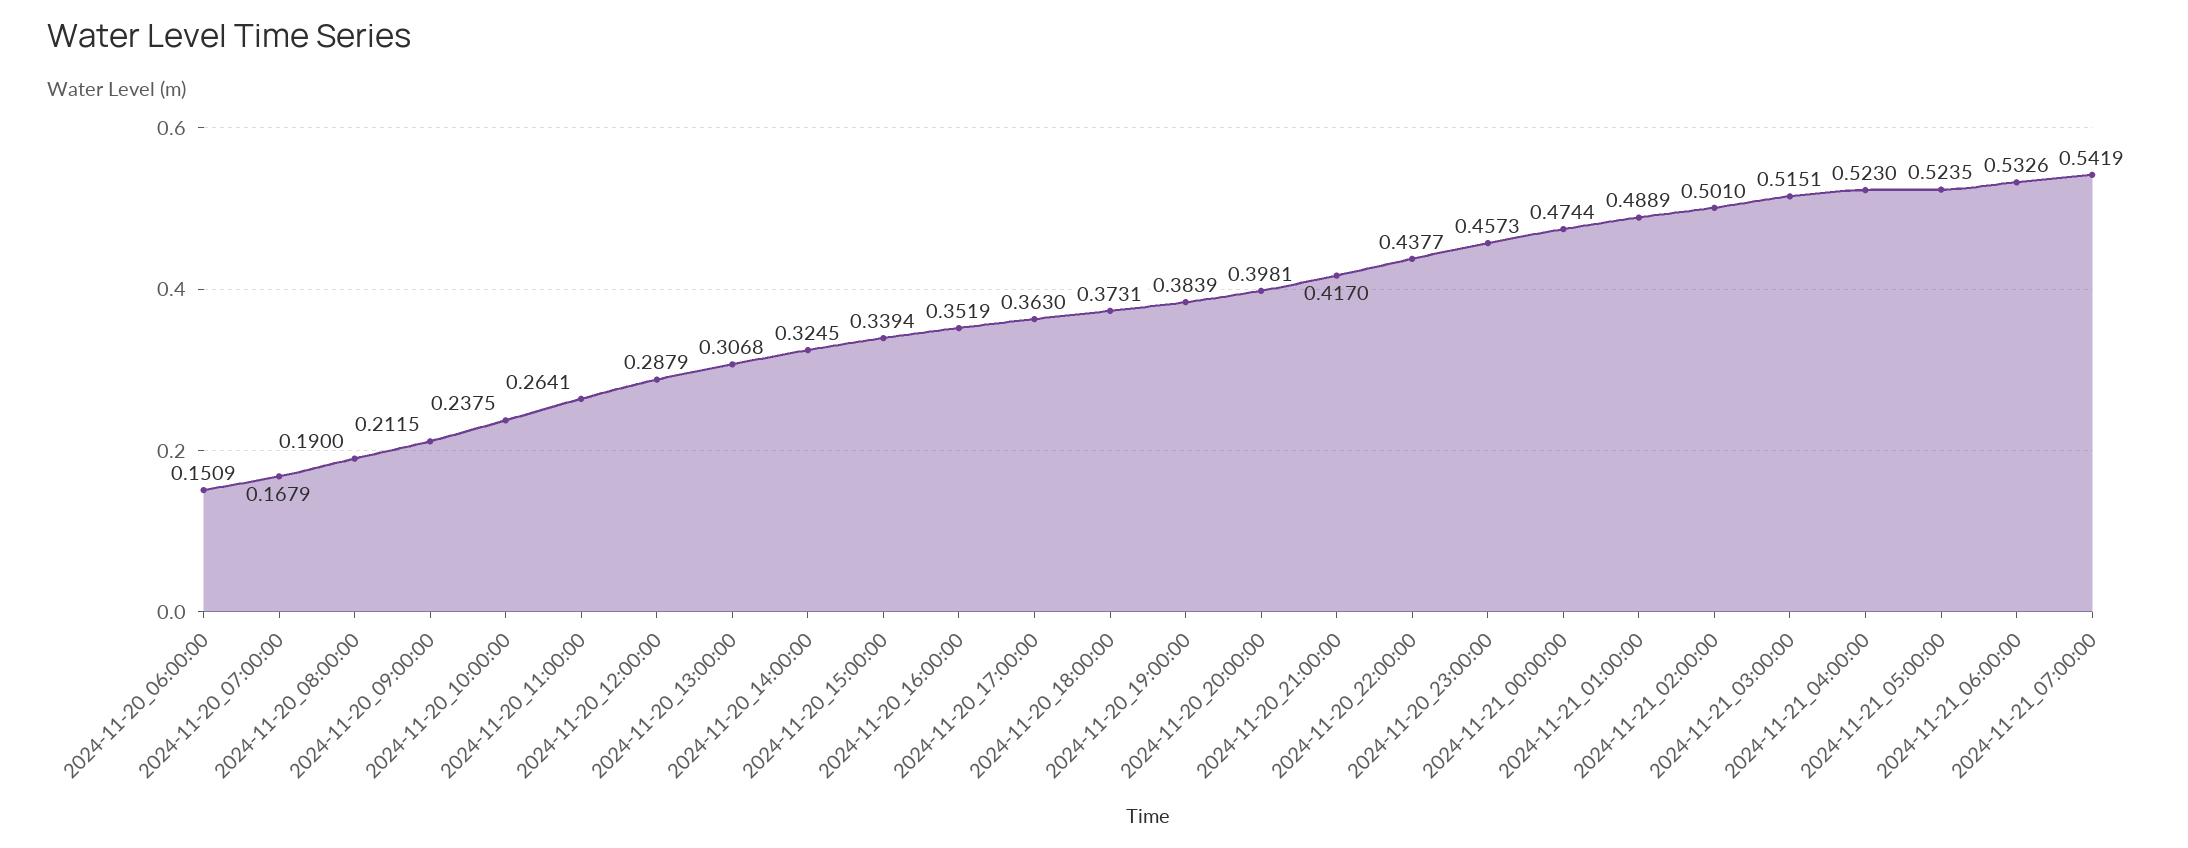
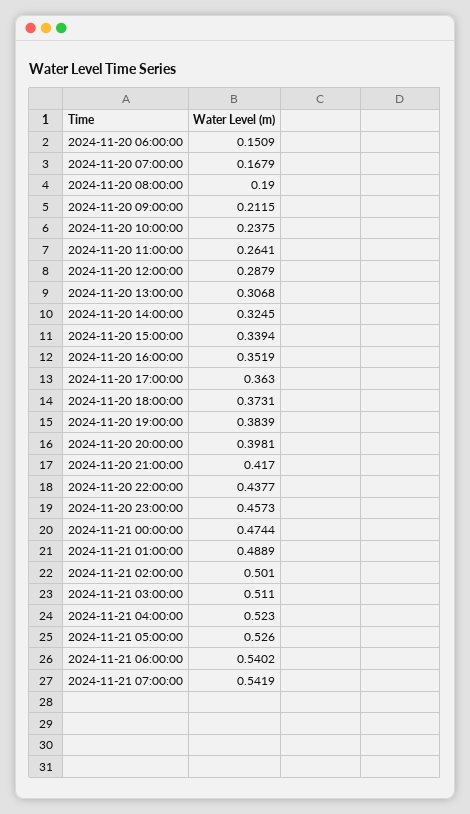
  {
    "2024-11-20_06:00:00": 0.1509,
    "2024-11-20_07:00:00": 0.1679,
    "2024-11-20_08:00:00": 0.19,
    "2024-11-20_09:00:00": 0.2115,
    "2024-11-20_10:00:00": 0.2375,
    "2024-11-20_11:00:00": 0.2641,
    "2024-11-20_12:00:00": 0.2879,
    "2024-11-20_13:00:00": 0.3068,
    "2024-11-20_14:00:00": 0.3245,
    "2024-11-20_15:00:00": 0.3394,
    "2024-11-20_16:00:00": 0.3519,
    "2024-11-20_17:00:00": 0.363,
    "2024-11-20_18:00:00": 0.3731,
    "2024-11-20_19:00:00": 0.3839,
    "2024-11-20_20:00:00": 0.3981,
    "2024-11-20_21:00:00": 0.417,
    "2024-11-20_22:00:00": 0.4377,
    "2024-11-20_23:00:00": 0.4573,
    "2024-11-21_00:00:00": 0.4744,
    "2024-11-21_01:00:00": 0.4889,
    "2024-11-21_02:00:00": 0.501,
-   "2024-11-21_03:00:00": 0.5151,
+   "2024-11-21_03:00:00": 0.511,
    "2024-11-21_04:00:00": 0.523,
-   "2024-11-21_05:00:00": 0.5235,
+   "2024-11-21_05:00:00": 0.526,
-   "2024-11-21_06:00:00": 0.5326,
+   "2024-11-21_06:00:00": 0.5402,
    "2024-11-21_07:00:00": 0.5419
  }

